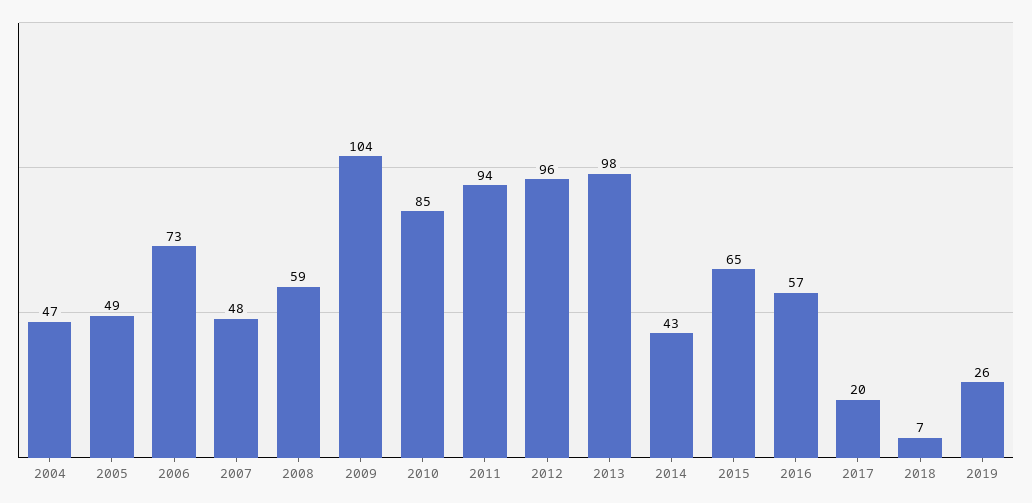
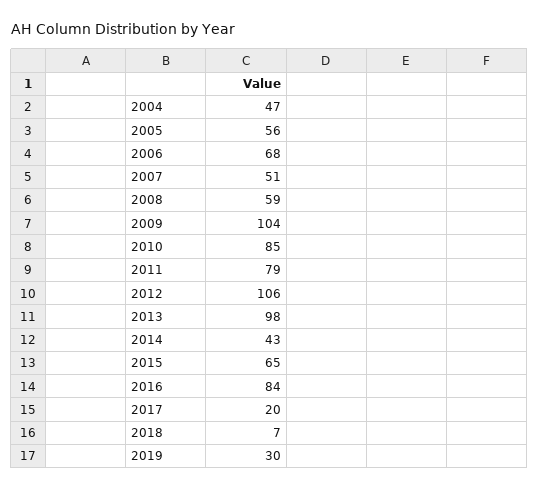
  {
    "2004": 47,
-   "2005": 49,
+   "2005": 56,
-   "2006": 73,
+   "2006": 68,
-   "2007": 48,
+   "2007": 51,
    "2008": 59,
    "2009": 104,
    "2010": 85,
-   "2011": 94,
+   "2011": 79,
-   "2012": 96,
+   "2012": 106,
    "2013": 98,
    "2014": 43,
    "2015": 65,
-   "2016": 57,
+   "2016": 84,
    "2017": 20,
    "2018": 7,
-   "2019": 26
+   "2019": 30
  }

